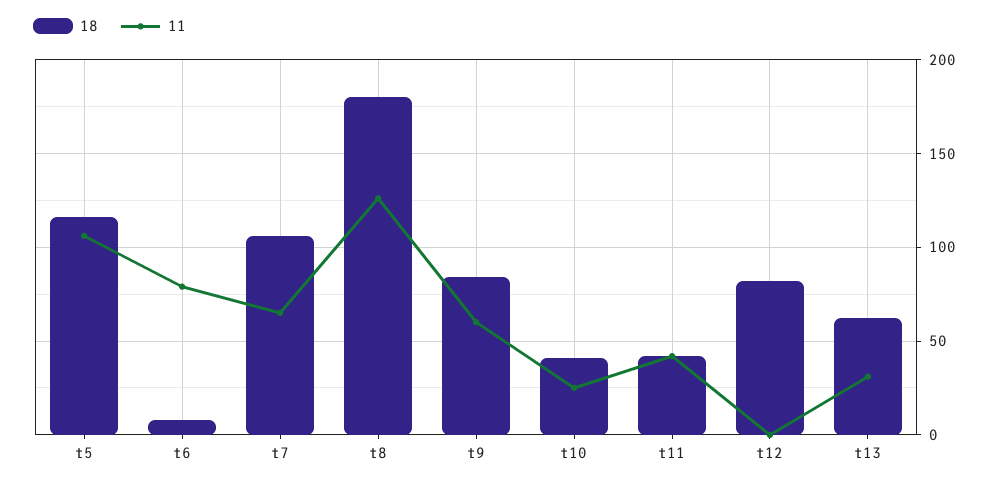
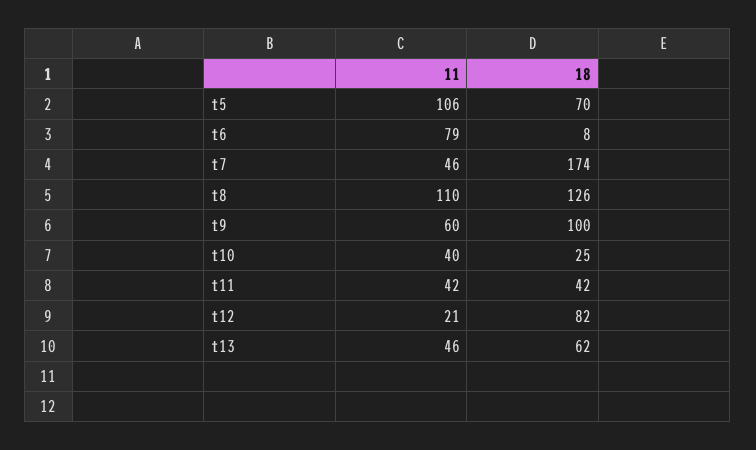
  {
    "18": {
-     "t5": 115,
+     "t5": 70,
      "t6": 8,
-     "t7": 105,
+     "t7": 174,
-     "t8": 180,
+     "t8": 126,
-     "t9": 85,
+     "t9": 100,
-     "t10": 40,
+     "t10": 25,
      "t11": 42,
      "t12": 82,
      "t13": 62
    },
    "11": {
      "t5": 106,
      "t6": 79,
-     "t7": 65,
+     "t7": 46,
-     "t8": 125,
+     "t8": 110,
      "t9": 60,
-     "t10": 25,
+     "t10": 40,
      "t11": 42,
-     "t12": 0,
+     "t12": 21,
-     "t13": 30
+     "t13": 46
    }
  }

